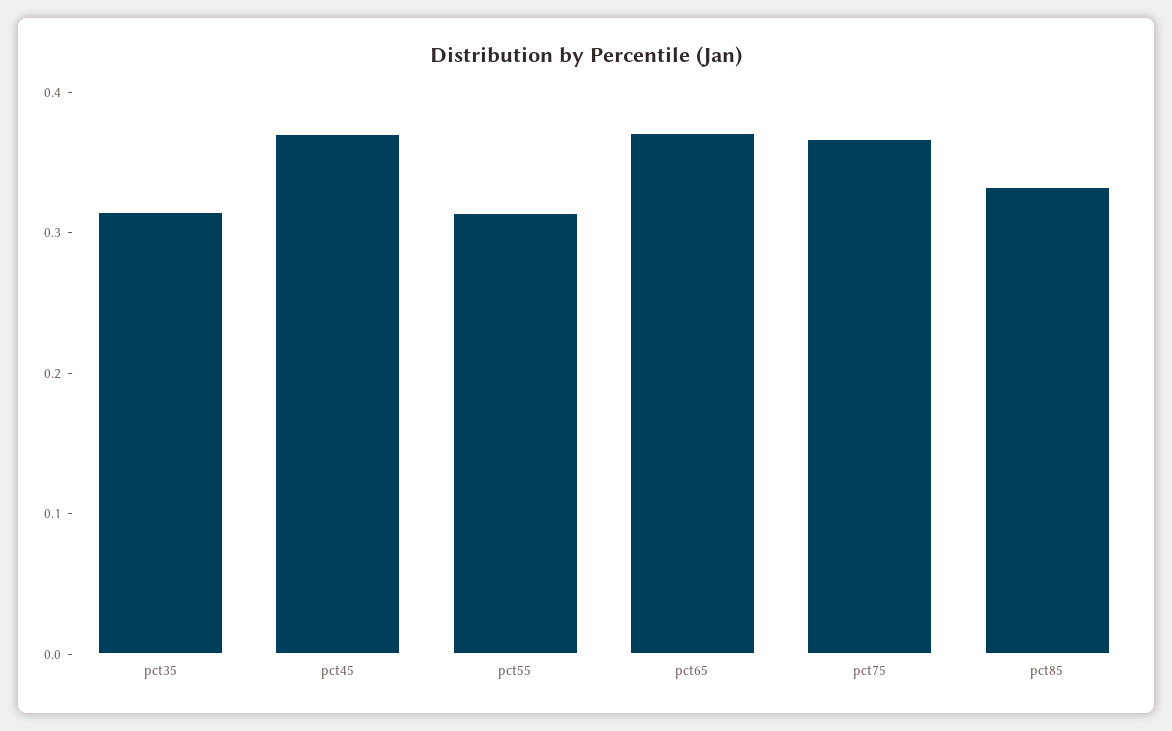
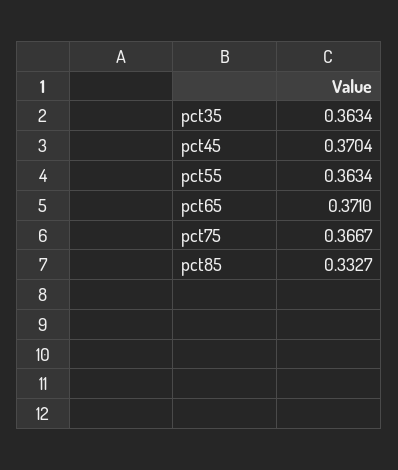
  {
-   "pct35": 0.32,
+   "pct35": 0.3634,
    "pct45": 0.3704,
-   "pct55": 0.32,
+   "pct55": 0.3634,
    "pct65": 0.371,
    "pct75": 0.3667,
    "pct85": 0.3327
  }

